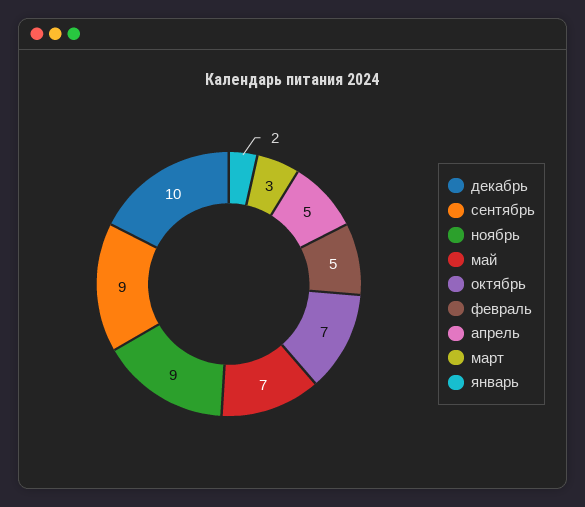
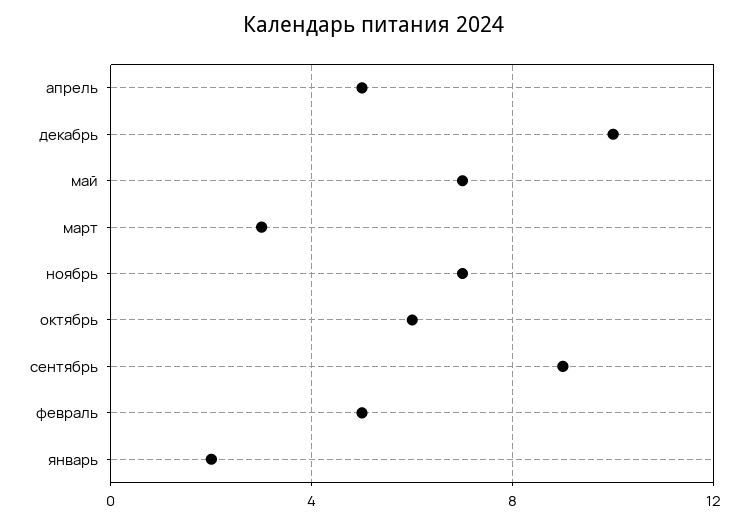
  {
    "декабрь": 10,
    "сентябрь": 9,
-   "ноябрь": 9,
+   "ноябрь": 7,
    "май": 7,
-   "октябрь": 7,
+   "октябрь": 6,
    "февраль": 5,
    "апрель": 5,
    "март": 3,
    "январь": 2
  }

